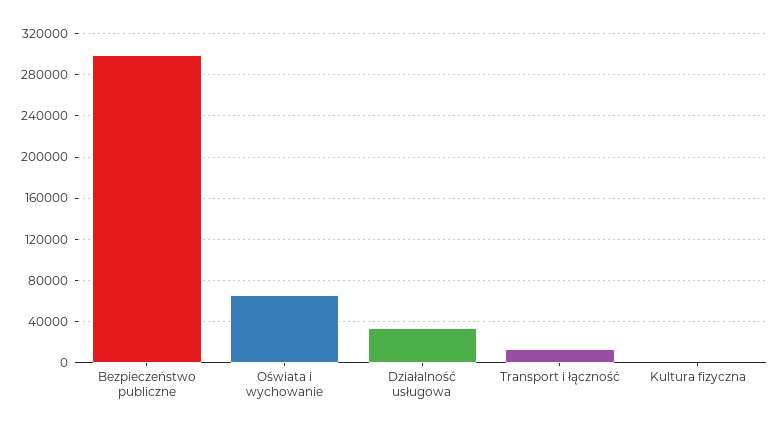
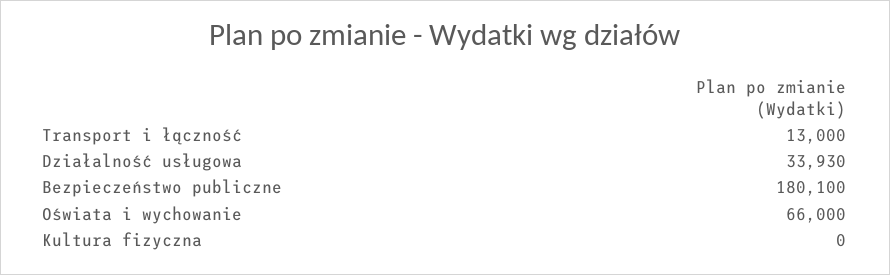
  {
-   "Bezpieczeństwo publiczne": 300000,
+   "Bezpieczeństwo publiczne": 180100,
    "Oświata i wychowanie": 66000,
    "Działalność usługowa": 33930,
    "Transport i łączność": 13000,
    "Kultura fizyczna": 0
  }

